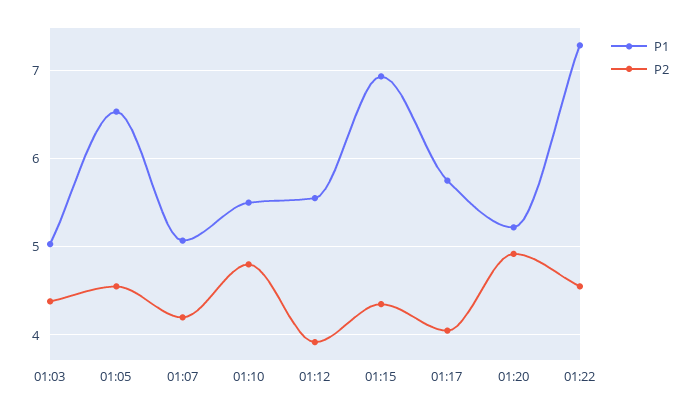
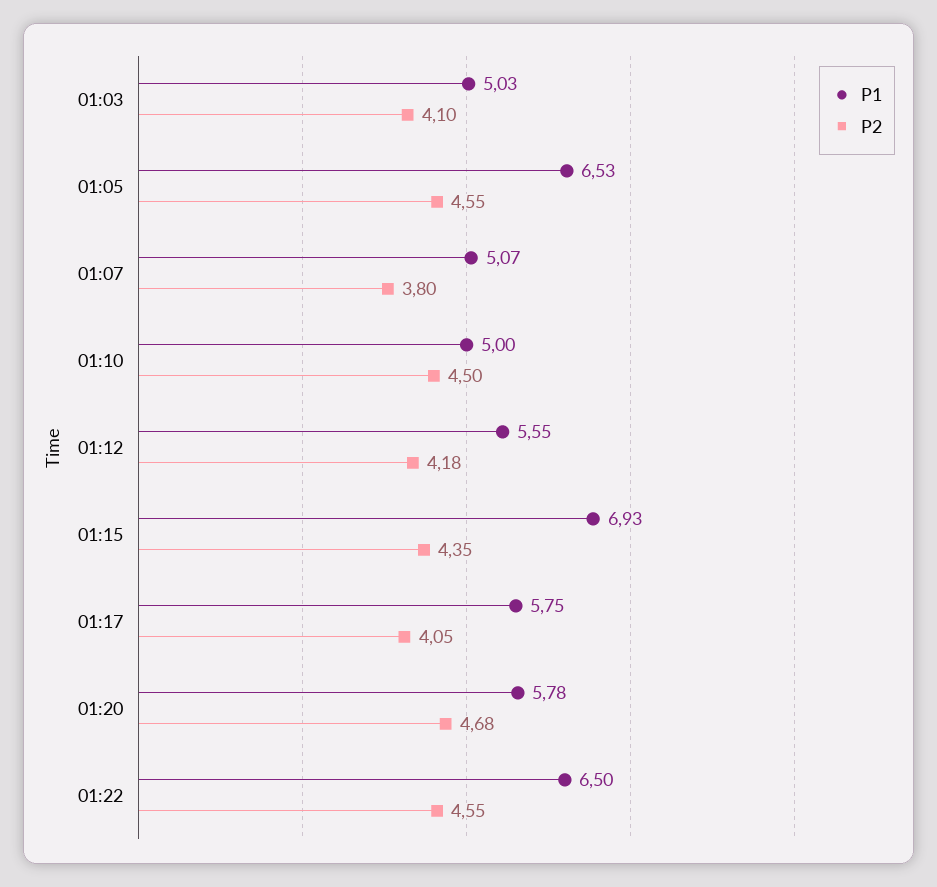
  {
    "P1": {
      "01:03": 5.03,
      "01:05": 6.53,
      "01:07": 5.07,
-     "01:10": 5.5,
+     "01:10": 5,
      "01:12": 5.55,
      "01:15": 6.93,
      "01:17": 5.75,
-     "01:20": 5.2,
+     "01:20": 5.78,
-     "01:22": 7.3
+     "01:22": 6.5
    },
    "P2": {
-     "01:03": 4.4,
+     "01:03": 4.1,
      "01:05": 4.55,
-     "01:07": 4.2,
+     "01:07": 3.8,
-     "01:10": 4.8,
+     "01:10": 4.5,
-     "01:12": 3.9,
+     "01:12": 4.18,
      "01:15": 4.35,
      "01:17": 4.05,
-     "01:20": 4.9,
+     "01:20": 4.68,
      "01:22": 4.55
    }
  }

